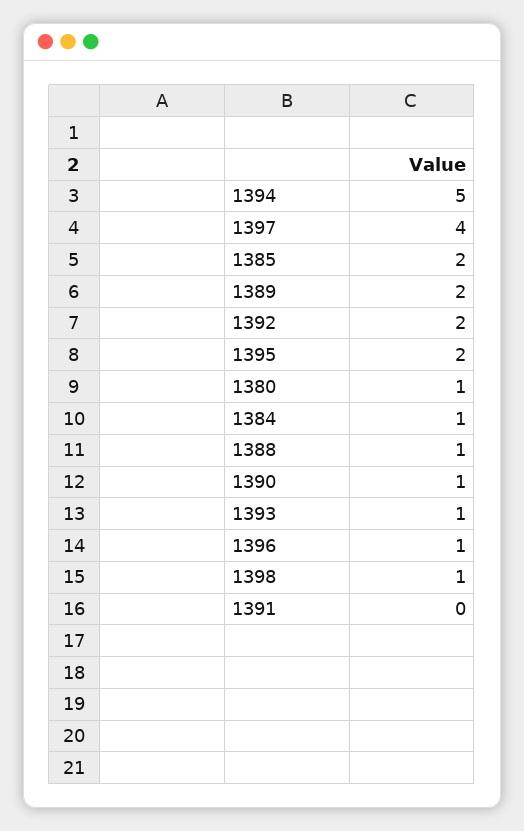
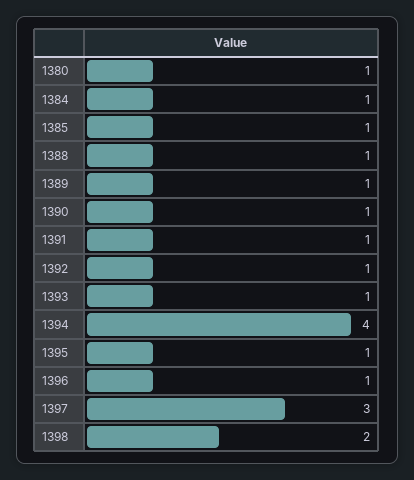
  {
-   "1394": 5,
+   "1394": 4,
-   "1397": 4,
+   "1397": 3,
-   "1385": 2,
+   "1385": 1,
-   "1389": 2,
+   "1389": 1,
-   "1392": 2,
+   "1392": 1,
-   "1395": 2,
+   "1395": 1,
    "1380": 1,
    "1384": 1,
    "1388": 1,
    "1390": 1,
    "1393": 1,
    "1396": 1,
-   "1398": 1,
+   "1398": 2,
-   "1391": 0
+   "1391": 1
  }

